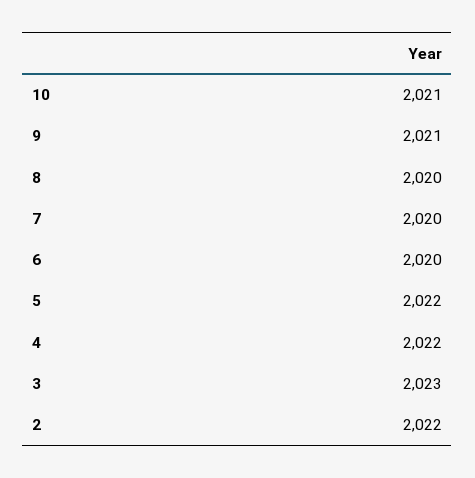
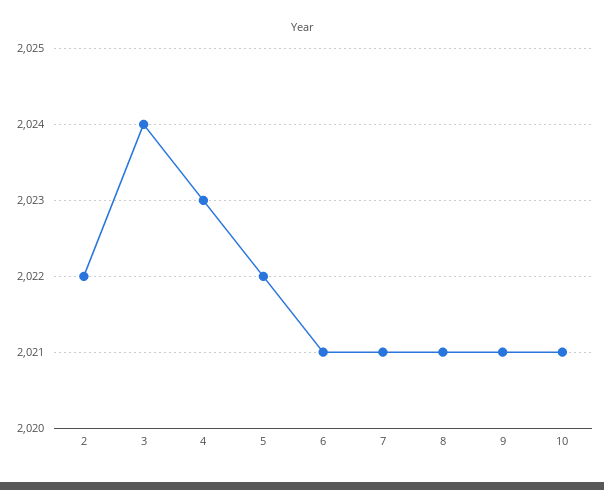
  {
    "10": 2021,
    "9": 2021,
-   "8": 2020,
+   "8": 2021,
-   "7": 2020,
+   "7": 2021,
-   "6": 2020,
+   "6": 2021,
    "5": 2022,
-   "4": 2022,
+   "4": 2023,
-   "3": 2023,
+   "3": 2024,
    "2": 2022
  }

